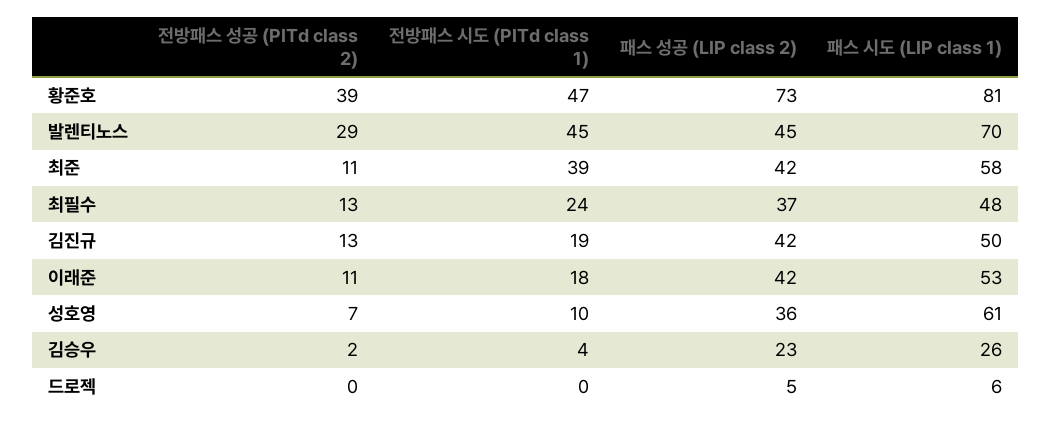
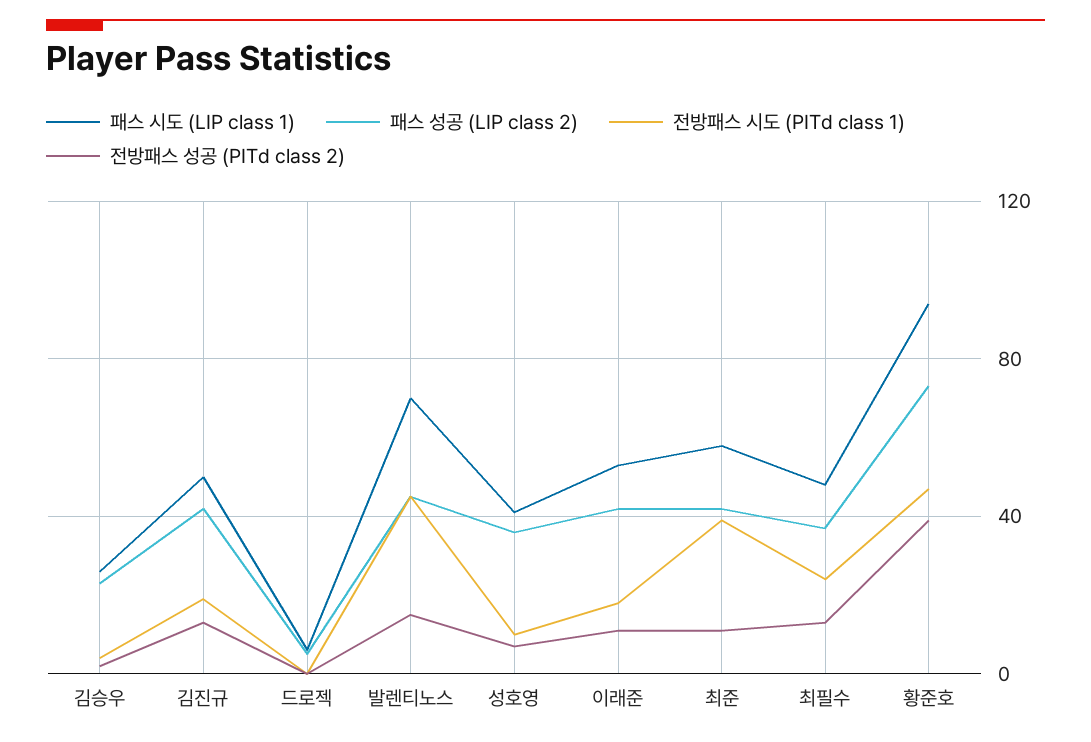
  {
    "전방패스 성공 (PITd class 2)": {
      "황준호": 39,
-     "발렌티노스": 29,
+     "발렌티노스": 15,
      "최준": 11,
      "최필수": 13,
      "김진규": 13,
      "이래준": 11,
      "성호영": 7,
      "김승우": 2,
      "드로젝": 0
    },
    "전방패스 시도 (PITd class 1)": {
      "황준호": 47,
      "발렌티노스": 45,
      "최준": 39,
      "최필수": 24,
      "김진규": 19,
      "이래준": 18,
      "성호영": 10,
      "김승우": 4,
      "드로젝": 0
    },
    "패스 성공 (LIP class 2)": {
      "황준호": 73,
      "발렌티노스": 45,
      "최준": 42,
      "최필수": 37,
      "김진규": 42,
      "이래준": 42,
      "성호영": 36,
      "김승우": 23,
      "드로젝": 5
    },
    "패스 시도 (LIP class 1)": {
-     "황준호": 81,
+     "황준호": 95,
      "발렌티노스": 70,
      "최준": 58,
      "최필수": 48,
      "김진규": 50,
      "이래준": 53,
-     "성호영": 61,
+     "성호영": 40,
      "김승우": 26,
      "드로젝": 6
    }
  }

